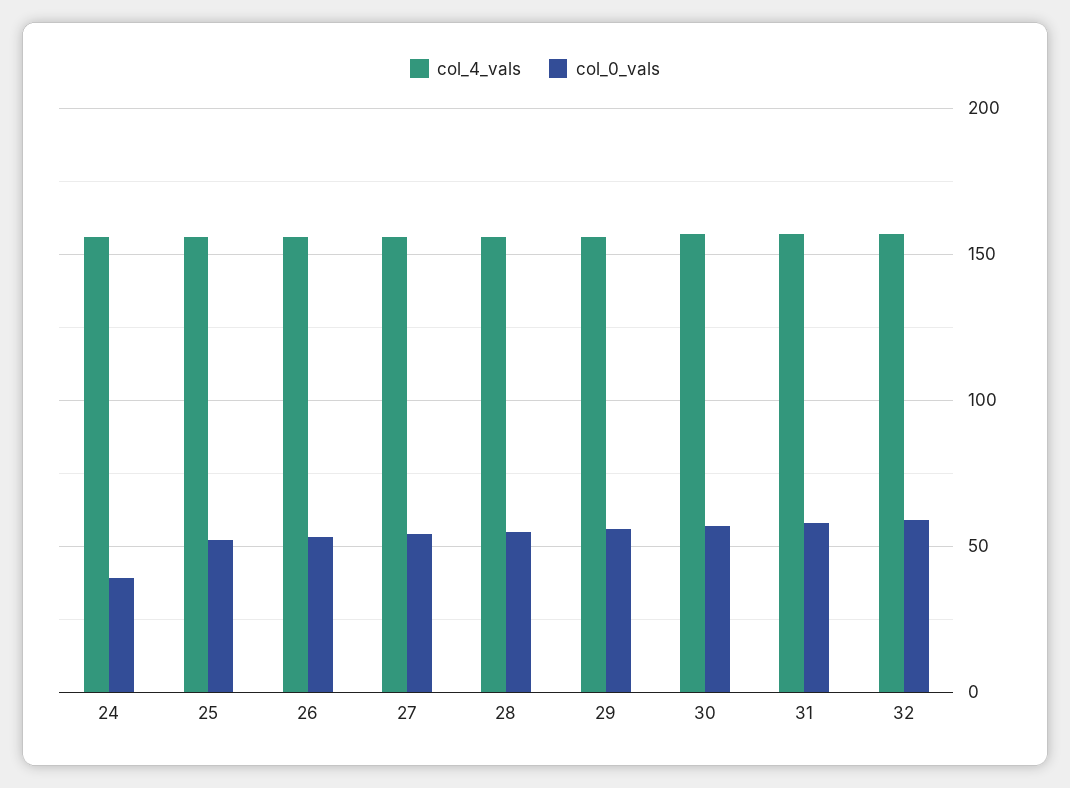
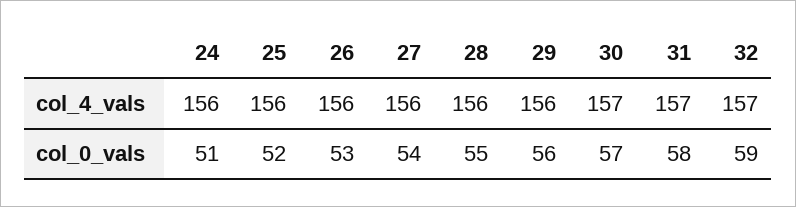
  {
    "col_4_vals": {
      "24": 156,
      "25": 156,
      "26": 156,
      "27": 156,
      "28": 156,
      "29": 156,
      "30": 157,
      "31": 157,
      "32": 157
    },
    "col_0_vals": {
-     "24": 40,
+     "24": 51,
      "25": 52,
      "26": 53,
      "27": 54,
      "28": 55,
      "29": 56,
      "30": 57,
      "31": 58,
      "32": 59
    }
  }

